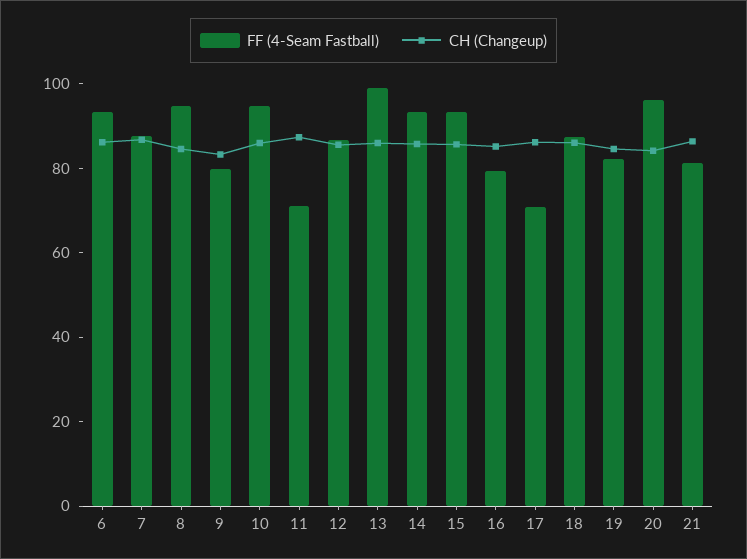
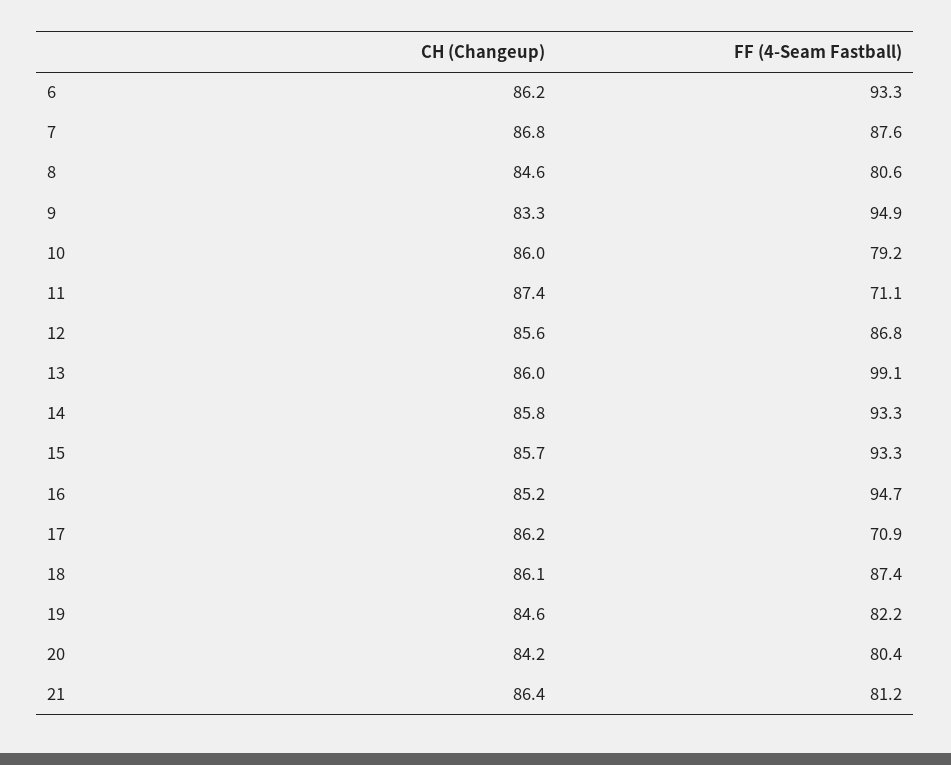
  {
    "FF (4-Seam Fastball)": {
      "6": 93.3,
      "7": 87.6,
-     "8": 95,
+     "8": 80.6,
-     "9": 80,
+     "9": 94.9,
-     "10": 95,
+     "10": 79.2,
      "11": 71.1,
      "12": 86.8,
      "13": 99.1,
      "14": 93.3,
      "15": 93.3,
-     "16": 80,
+     "16": 94.7,
      "17": 70.9,
      "18": 87.4,
      "19": 82.2,
-     "20": 95,
+     "20": 80.4,
      "21": 81.2
    },
    "CH (Changeup)": {
      "6": 86.2,
      "7": 86.8,
      "8": 84.6,
      "9": 83.3,
      "10": 86,
      "11": 87.4,
      "12": 85.6,
      "13": 86,
      "14": 85.8,
      "15": 85.7,
      "16": 85.2,
      "17": 86.2,
      "18": 86.1,
      "19": 84.6,
      "20": 84.2,
      "21": 86.4
    }
  }

